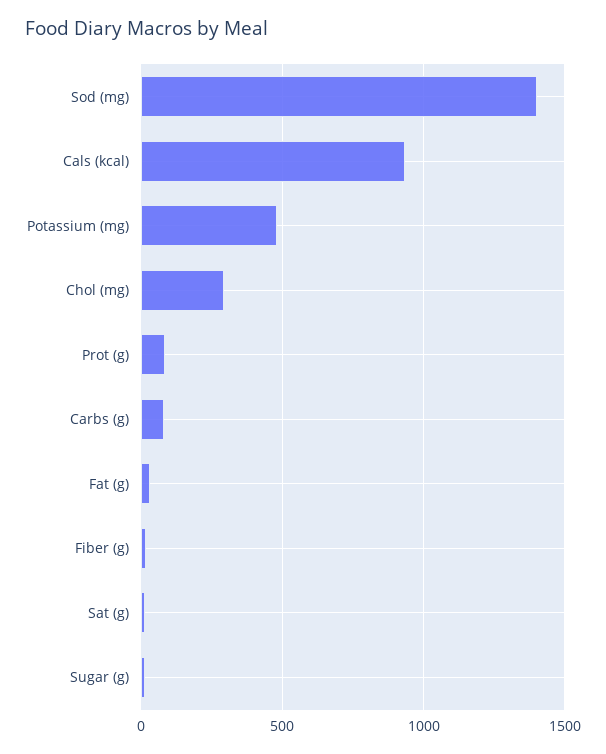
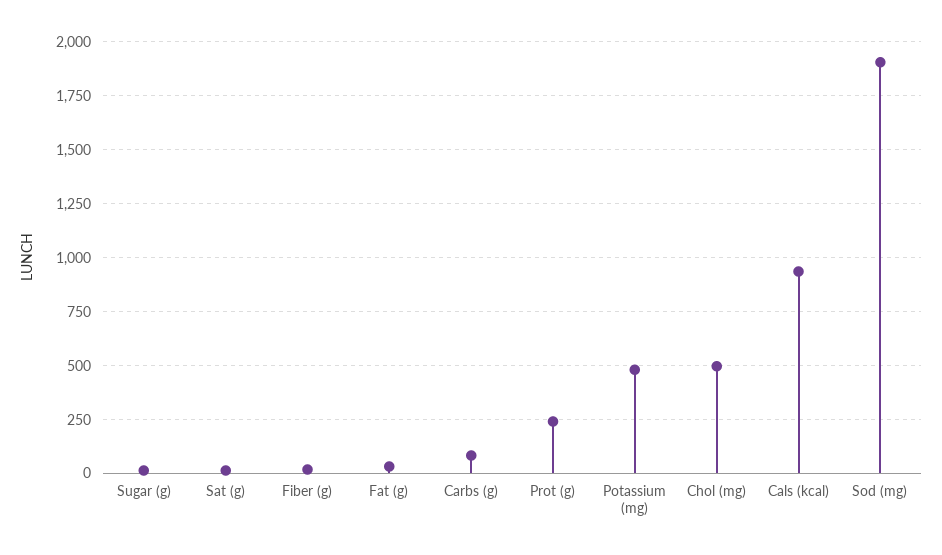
  {
-   "Sod (mg)": 1400,
+   "Sod (mg)": 1900,
    "Cals (kcal)": 950,
    "Potassium (mg)": 500,
-   "Chol (mg)": 300,
+   "Chol (mg)": 500,
-   "Prot (g)": 100,
+   "Prot (g)": 250,
    "Carbs (g)": 100,
    "Fat (g)": 50,
    "Fiber (g)": 0,
    "Sat (g)": 0,
    "Sugar (g)": 0
  }

